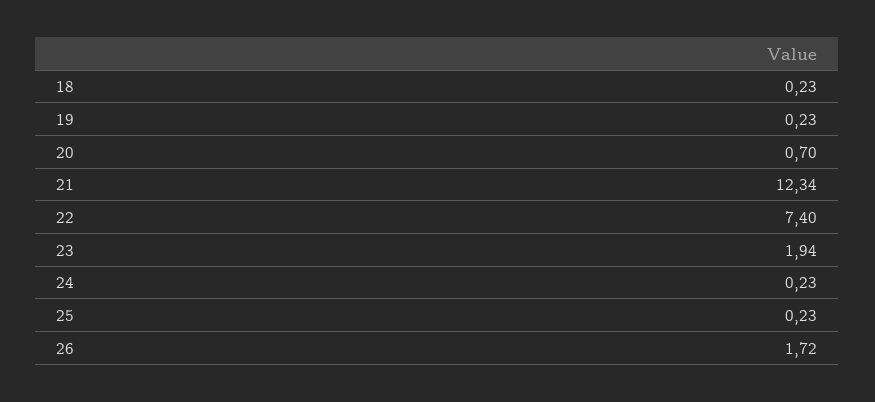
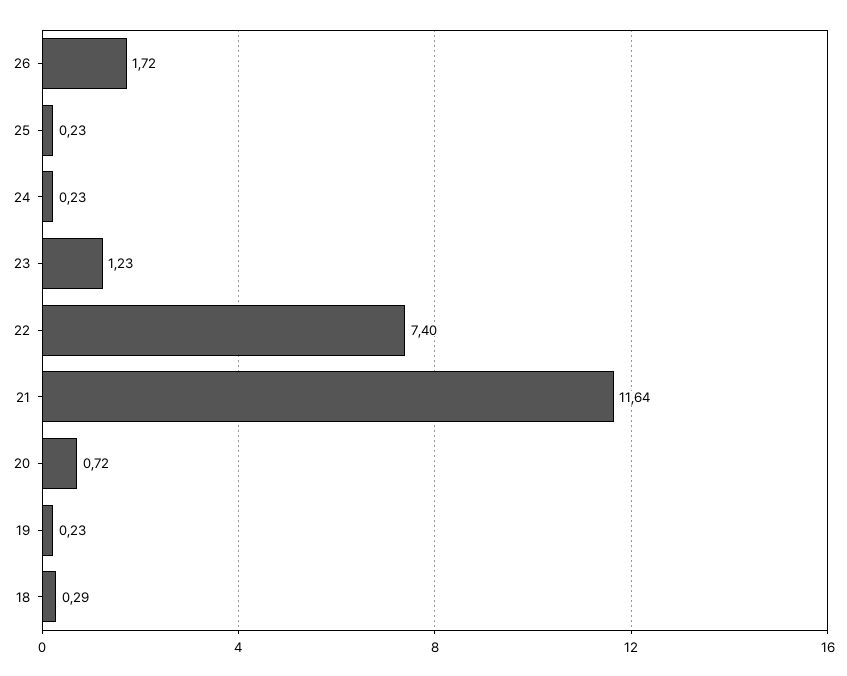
  {
-   "18": 0.23,
+   "18": 0.29,
    "19": 0.23,
-   "20": 0.7,
+   "20": 0.72,
-   "21": 12.34,
+   "21": 11.64,
    "22": 7.4,
-   "23": 1.94,
+   "23": 1.23,
    "24": 0.23,
    "25": 0.23,
    "26": 1.72
  }

